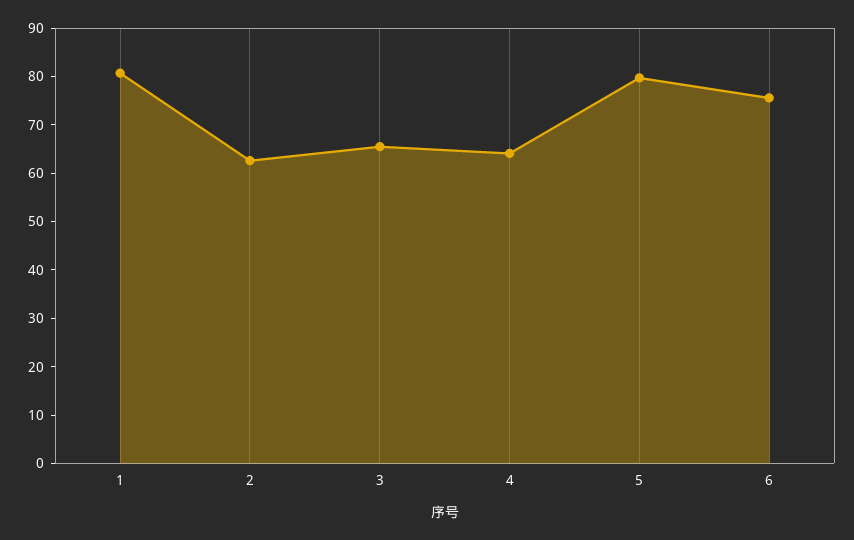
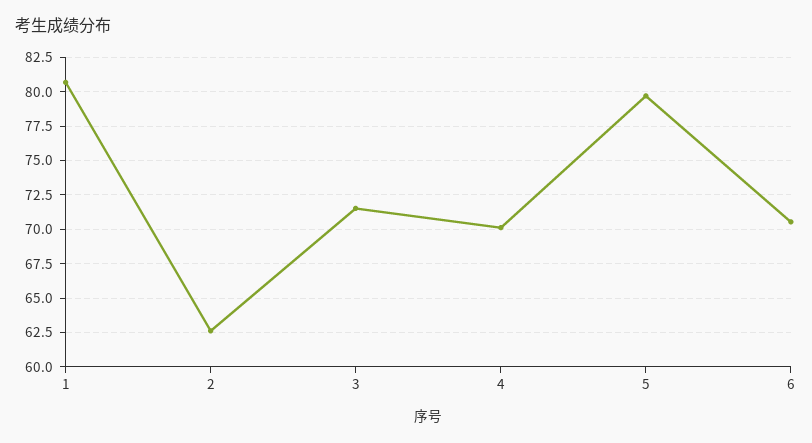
  {
    "1": 80.5,
    "2": 62.5,
-   "3": 66,
+   "3": 71.5,
-   "4": 64,
+   "4": 70,
    "5": 79.5,
-   "6": 76
+   "6": 70.5
  }

